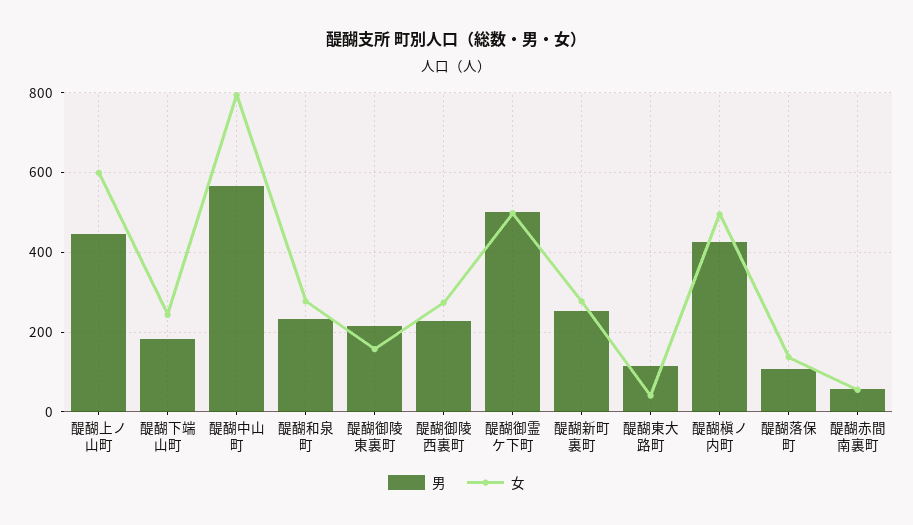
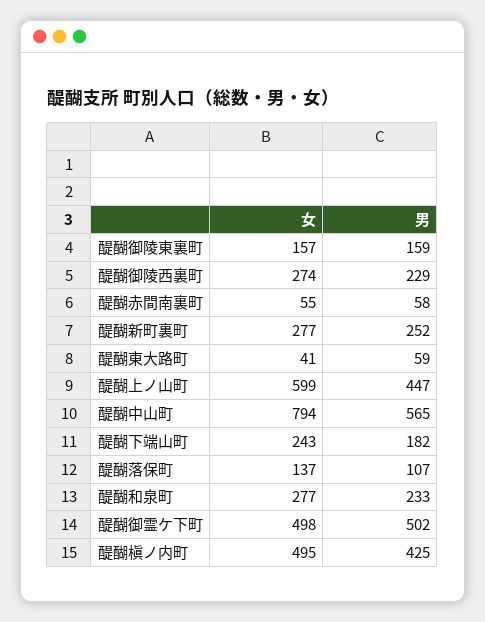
  {
    "男": {
      "醍醐上ノ山町": 447,
      "醍醐下端山町": 182,
      "醍醐中山町": 565,
      "醍醐和泉町": 233,
-     "醍醐御陵東裏町": 220,
+     "醍醐御陵東裏町": 159,
      "醍醐御陵西裏町": 229,
      "醍醐御霊ケ下町": 502,
      "醍醐新町裏町": 252,
-     "醍醐東大路町": 120,
+     "醍醐東大路町": 59,
      "醍醐槇ノ内町": 425,
      "醍醐落保町": 107,
      "醍醐赤間南裏町": 58
    },
    "女": {
      "醍醐上ノ山町": 599,
      "醍醐下端山町": 243,
      "醍醐中山町": 794,
      "醍醐和泉町": 277,
      "醍醐御陵東裏町": 157,
      "醍醐御陵西裏町": 274,
      "醍醐御霊ケ下町": 498,
      "醍醐新町裏町": 277,
      "醍醐東大路町": 41,
      "醍醐槇ノ内町": 495,
      "醍醐落保町": 137,
      "醍醐赤間南裏町": 55
    }
  }

